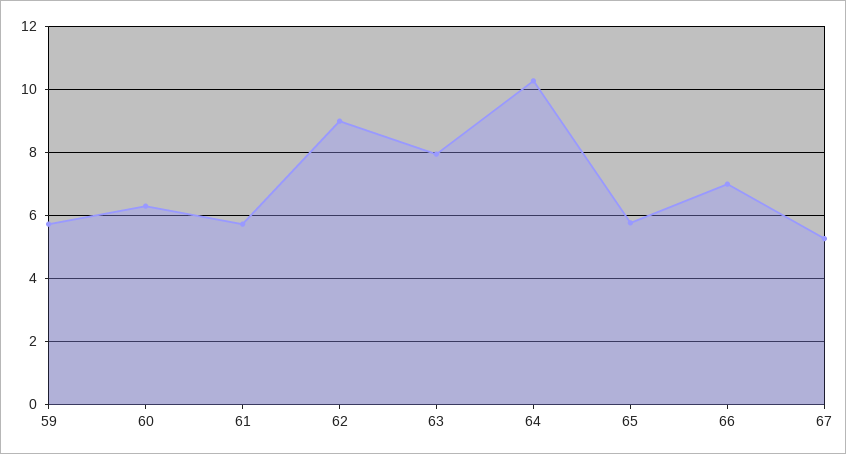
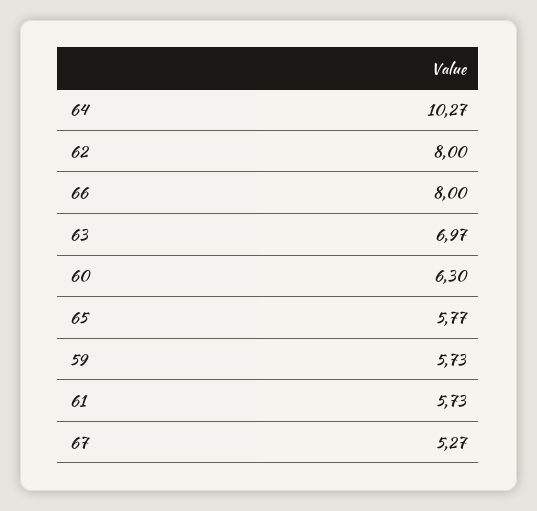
  {
    "59": 5.73,
    "60": 6.3,
    "61": 5.73,
-   "62": 9,
+   "62": 8,
-   "63": 8,
+   "63": 6.97,
    "64": 10.27,
    "65": 5.77,
-   "66": 7,
+   "66": 8,
    "67": 5.27
  }

